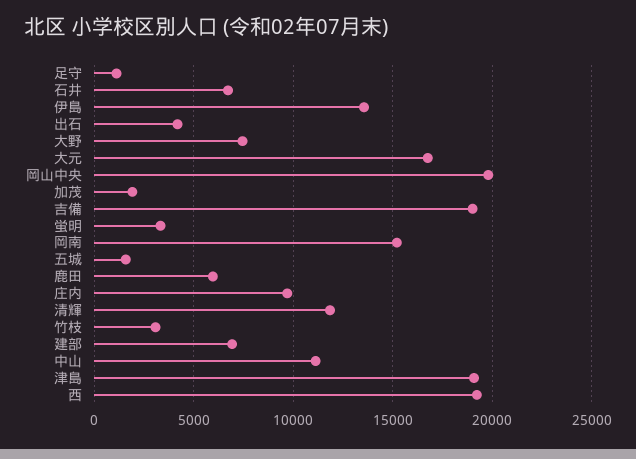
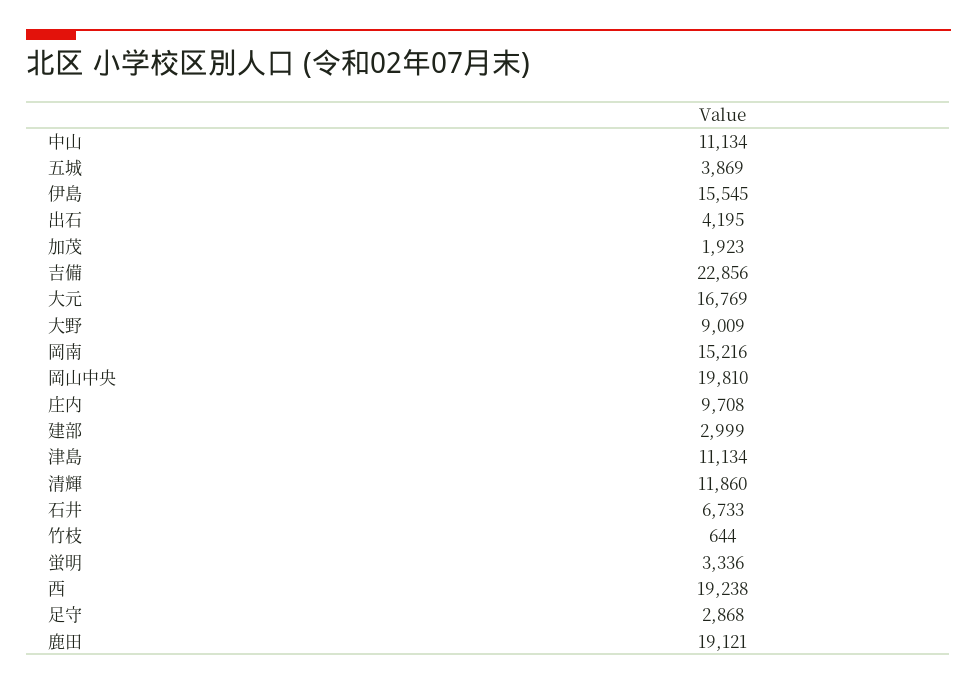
  {
-   "足守": 1000,
+   "足守": 2868,
    "石井": 6733,
-   "伊島": 13500,
+   "伊島": 15545,
    "出石": 4195,
-   "大野": 7500,
+   "大野": 9009,
    "大元": 16769,
    "岡山中央": 19810,
    "加茂": 1923,
-   "吉備": 19000,
+   "吉備": 22856,
    "蛍明": 3336,
    "岡南": 15216,
-   "五城": 1500,
+   "五城": 3869,
-   "鹿田": 6000,
+   "鹿田": 19121,
    "庄内": 9708,
    "清輝": 11860,
-   "竹枝": 3000,
+   "竹枝": 644,
-   "建部": 7000,
+   "建部": 2999,
    "中山": 11134,
-   "津島": 19000,
+   "津島": 11134,
    "西": 19238
  }

